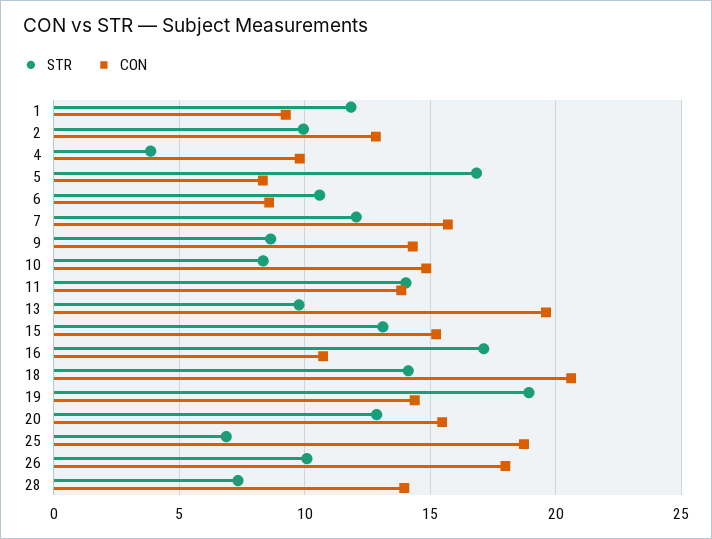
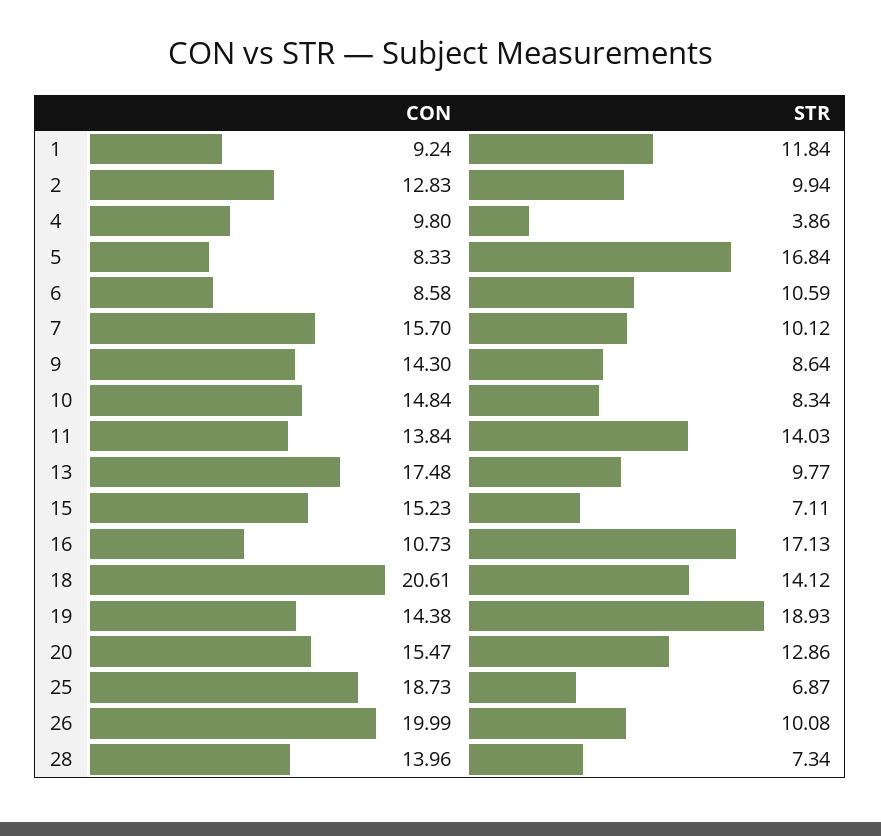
  {
    "STR": {
      "1": 11.84,
      "2": 9.94,
      "4": 3.86,
      "5": 16.84,
      "6": 10.59,
-     "7": 12,
+     "7": 10.12,
      "9": 8.64,
      "10": 8.34,
      "11": 14.03,
      "13": 9.77,
-     "15": 13,
+     "15": 7.11,
      "16": 17.13,
      "18": 14.12,
      "19": 18.93,
      "20": 12.86,
      "25": 6.87,
      "26": 10.08,
      "28": 7.34
    },
    "CON": {
      "1": 9.24,
      "2": 12.83,
      "4": 9.8,
      "5": 8.33,
      "6": 8.58,
      "7": 15.7,
      "9": 14.3,
      "10": 14.84,
      "11": 13.84,
-     "13": 19.5,
+     "13": 17.48,
      "15": 15.23,
      "16": 10.73,
      "18": 20.61,
      "19": 14.38,
      "20": 15.47,
      "25": 18.73,
-     "26": 18,
+     "26": 19.99,
      "28": 13.96
    }
  }

